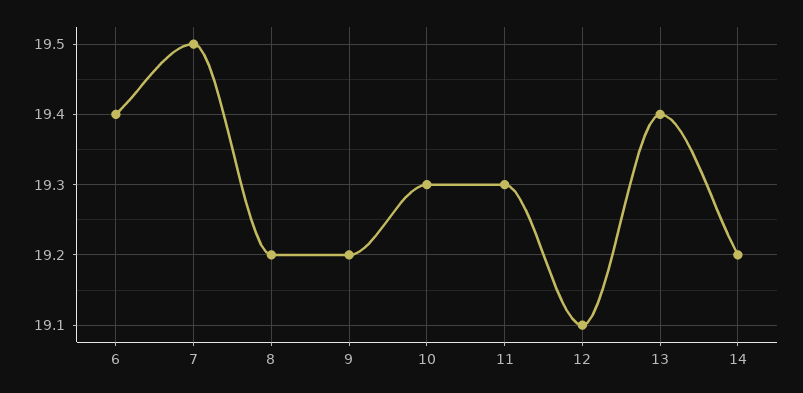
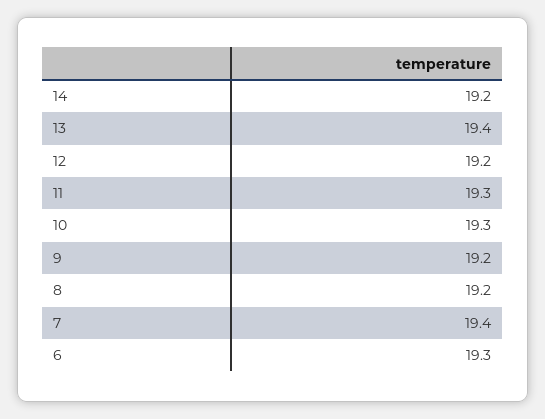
  {
-   "6": 19.4,
+   "6": 19.3,
-   "7": 19.5,
+   "7": 19.4,
    "8": 19.2,
    "9": 19.2,
    "10": 19.3,
    "11": 19.3,
-   "12": 19.1,
+   "12": 19.2,
    "13": 19.4,
    "14": 19.2
  }

